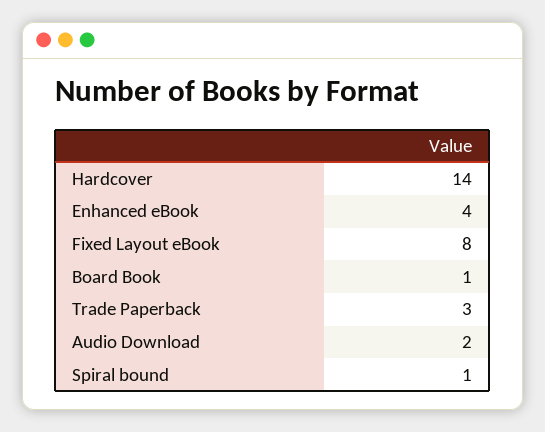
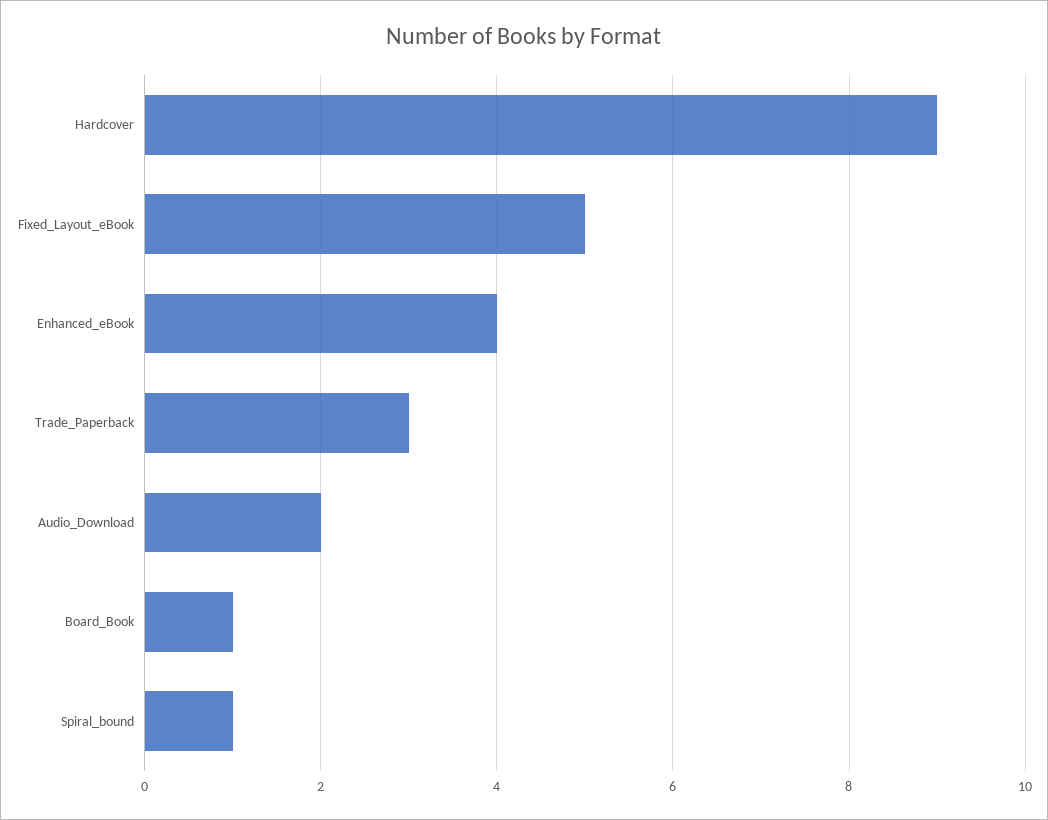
  {
-   "Hardcover": 14,
+   "Hardcover": 9,
    "Enhanced eBook": 4,
-   "Fixed Layout eBook": 8,
+   "Fixed Layout eBook": 5,
    "Board Book": 1,
    "Trade Paperback": 3,
    "Audio Download": 2,
    "Spiral bound": 1
  }

